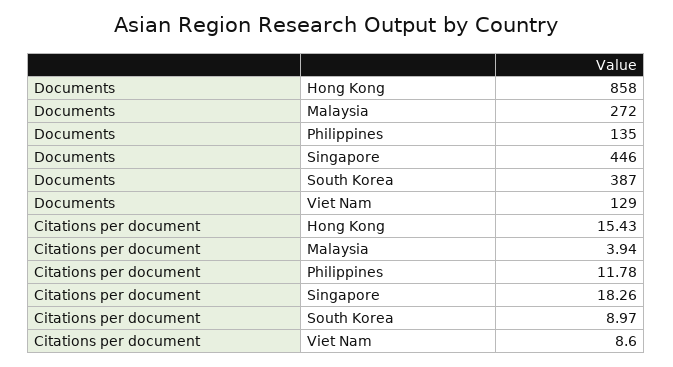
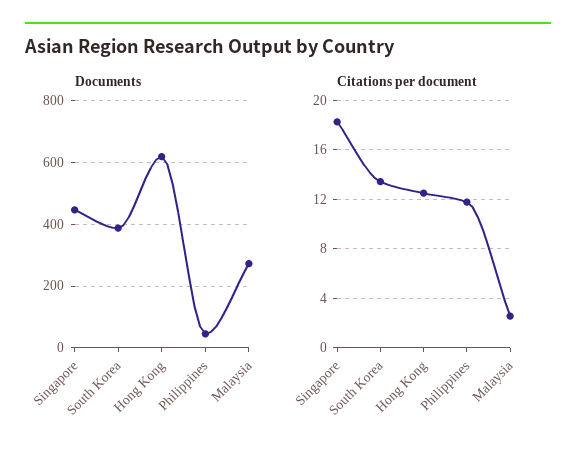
  {
    "Documents": {
-     "Hong Kong": 858,
+     "Hong Kong": 620,
      "Malaysia": 272,
-     "Philippines": 135,
+     "Philippines": 40,
      "Singapore": 446,
-     "South Korea": 387,
+     "South Korea": 387
-     "Viet Nam": 129
    },
    "Citations per document": {
-     "Hong Kong": 15.43,
+     "Hong Kong": 12.5,
-     "Malaysia": 3.94,
+     "Malaysia": 2.5,
      "Philippines": 11.78,
      "Singapore": 18.26,
-     "South Korea": 8.97,
+     "South Korea": 13.5
-     "Viet Nam": 8.6
    }
  }

